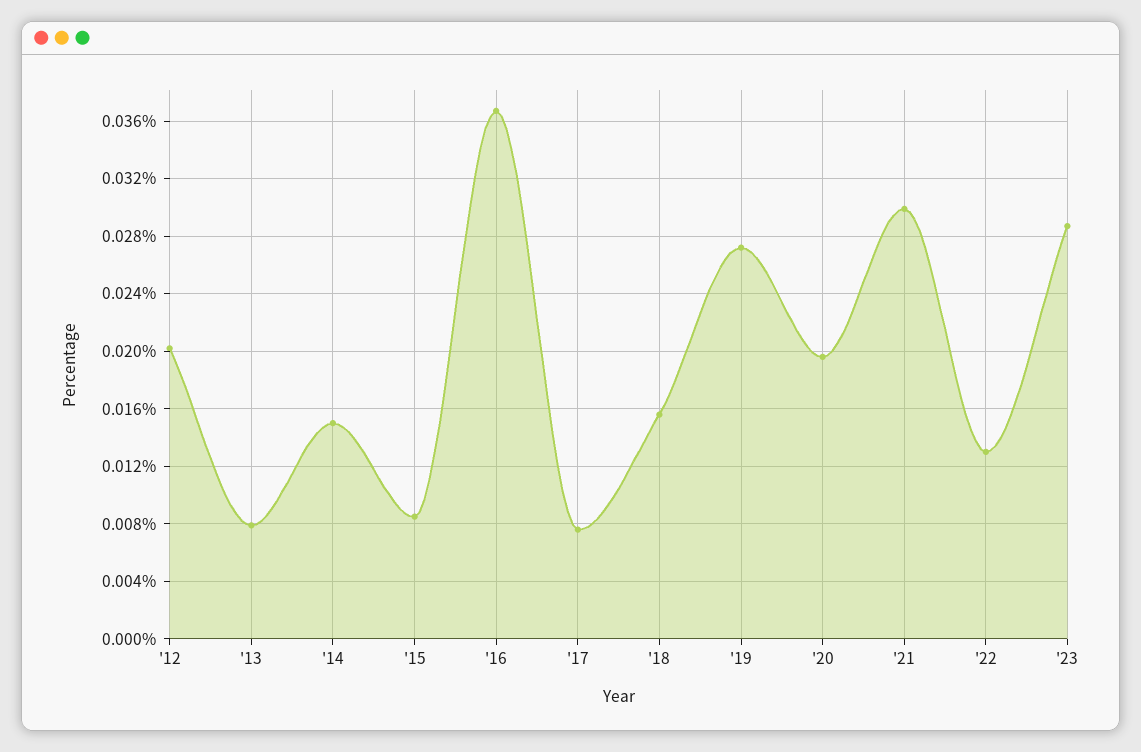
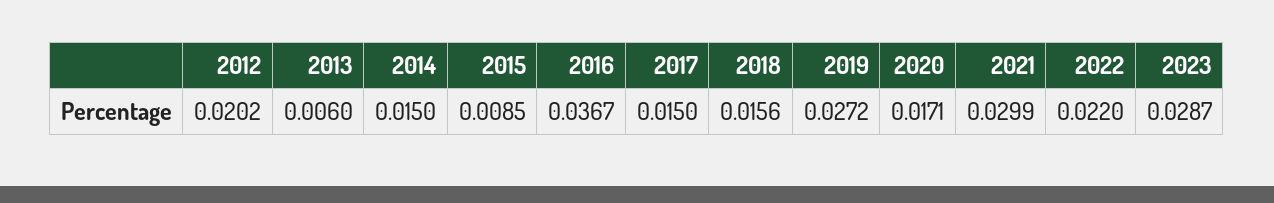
  {
    "'12": 0.0202,
-   "'13": 0.008,
+   "'13": 0.006,
    "'14": 0.015,
    "'15": 0.0085,
    "'16": 0.0367,
-   "'17": 0.0075,
+   "'17": 0.015,
    "'18": 0.0156,
    "'19": 0.0272,
-   "'20": 0.0195,
+   "'20": 0.0171,
    "'21": 0.0299,
-   "'22": 0.013,
+   "'22": 0.022,
    "'23": 0.0287
  }

